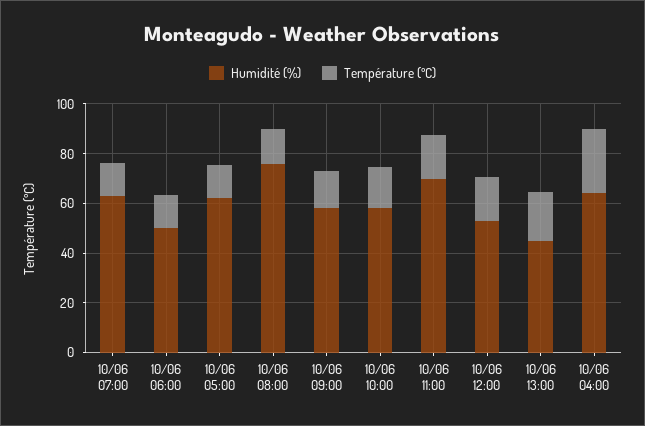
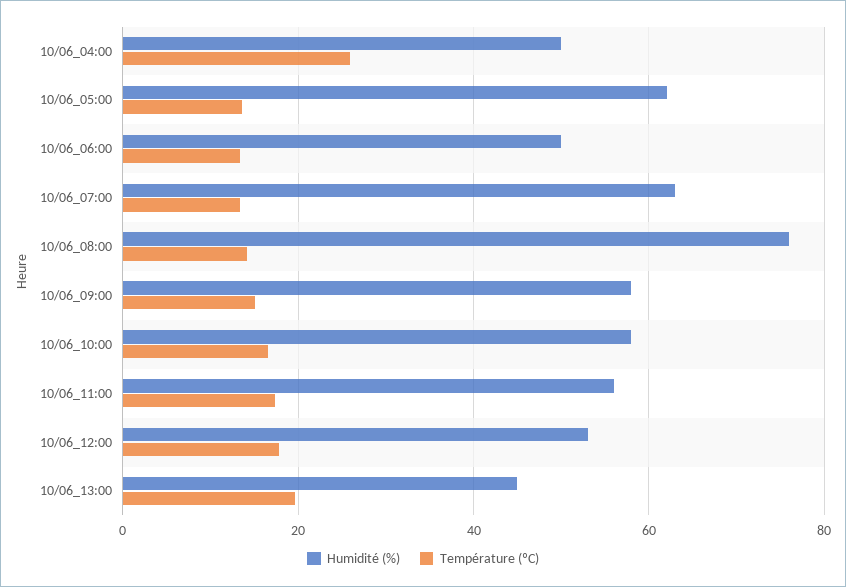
  {
    "Humidité (%)": {
      "10/06 07:00": 64,
      "10/06 06:00": 50,
      "10/06 05:00": 62,
      "10/06 08:00": 76,
      "10/06 09:00": 58,
      "10/06 10:00": 58,
-     "10/06 11:00": 70,
+     "10/06 11:00": 56,
      "10/06 12:00": 54,
      "10/06 13:00": 46,
-     "10/06 04:00": 65
+     "10/06 04:00": 50
    },
    "Température (ºC)": {
      "10/06 07:00": 14,
      "10/06 06:00": 14,
      "10/06 05:00": 14,
      "10/06 08:00": 14,
      "10/06 09:00": 16,
      "10/06 10:00": 16,
      "10/06 11:00": 18,
      "10/06 12:00": 18,
      "10/06 13:00": 20,
      "10/06 04:00": 26
    }
  }

